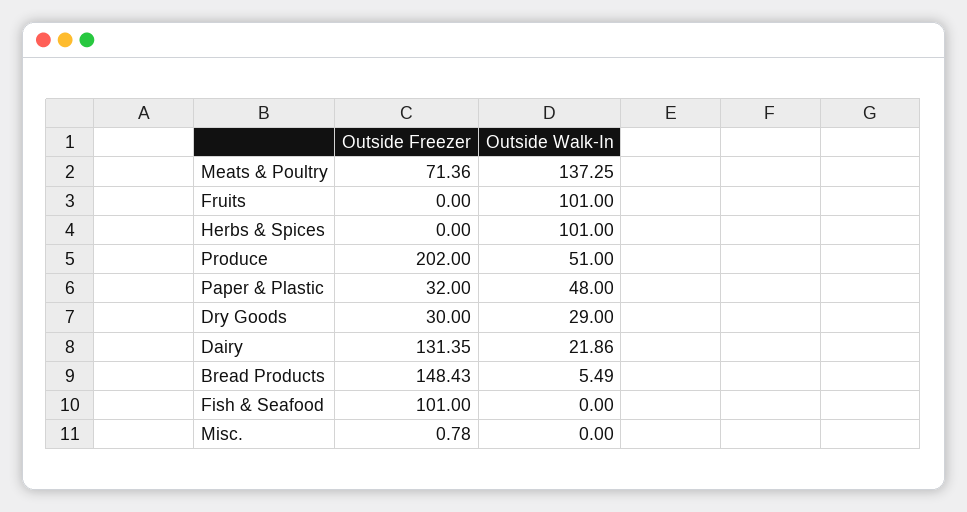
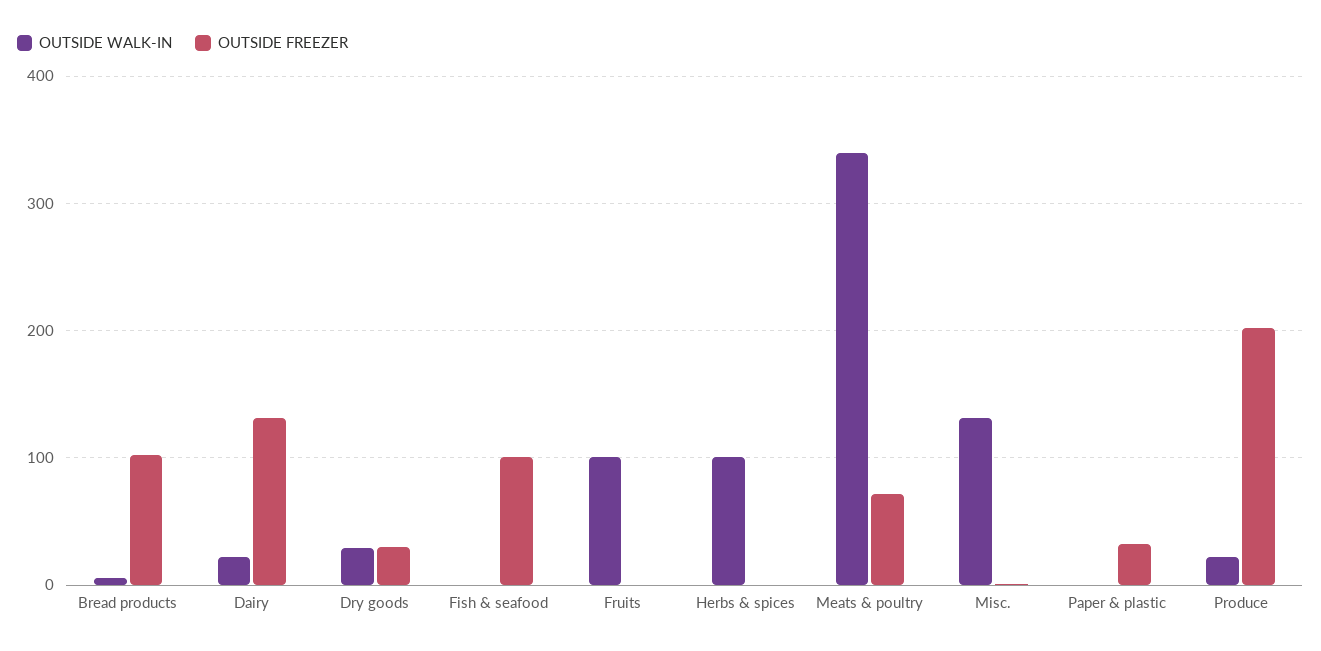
  {
    "Outside Freezer": {
      "Meats & Poultry": 71.36,
      "Fruits": 0,
      "Herbs & Spices": 0,
      "Produce": 202,
      "Paper & Plastic": 32,
      "Dry Goods": 30,
      "Dairy": 131.35,
-     "Bread Products": 148.43,
+     "Bread Products": 100,
      "Fish & Seafood": 101,
      "Misc.": 0.78
    },
    "Outside Walk-In": {
-     "Meats & Poultry": 137.25,
+     "Meats & Poultry": 340,
      "Fruits": 101,
      "Herbs & Spices": 101,
-     "Produce": 51,
+     "Produce": 20,
-     "Paper & Plastic": 48,
+     "Paper & Plastic": 0,
      "Dry Goods": 29,
      "Dairy": 21.86,
      "Bread Products": 5.49,
      "Fish & Seafood": 0,
-     "Misc.": 0
+     "Misc.": 130
    }
  }

